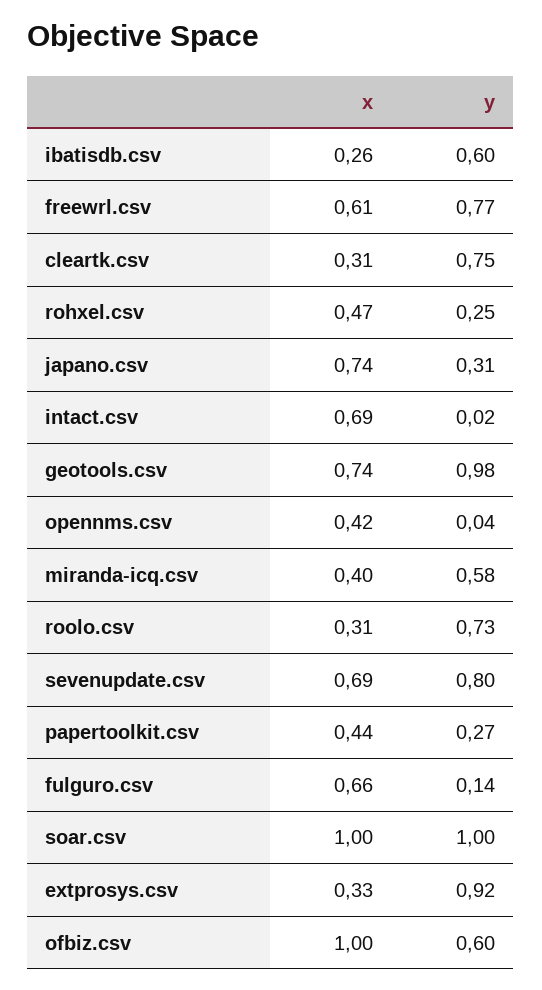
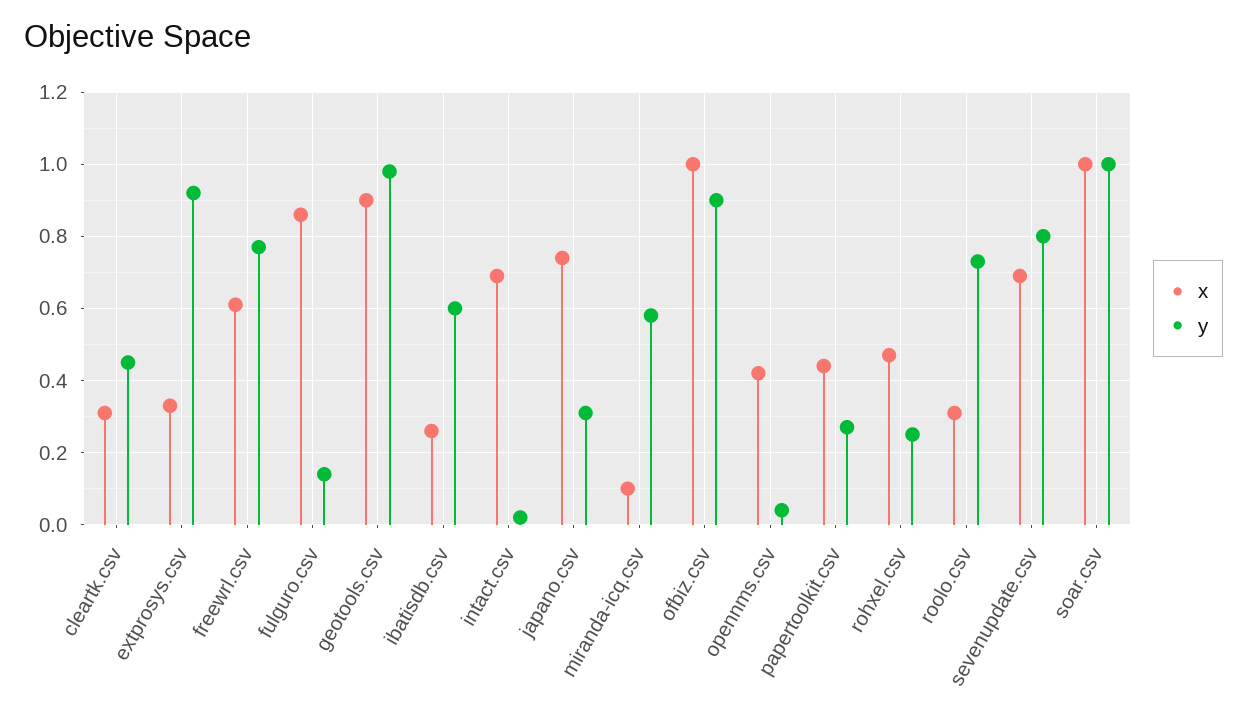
  {
    "x": {
      "ibatisdb.csv": 0.26,
      "freewrl.csv": 0.61,
      "cleartk.csv": 0.31,
      "rohxel.csv": 0.47,
      "japano.csv": 0.74,
      "intact.csv": 0.69,
-     "geotools.csv": 0.74,
+     "geotools.csv": 0.9,
      "opennms.csv": 0.42,
-     "miranda-icq.csv": 0.4,
+     "miranda-icq.csv": 0.1,
      "roolo.csv": 0.31,
      "sevenupdate.csv": 0.69,
      "papertoolkit.csv": 0.44,
-     "fulguro.csv": 0.66,
+     "fulguro.csv": 0.85,
      "soar.csv": 1,
      "extprosys.csv": 0.33,
      "ofbiz.csv": 1
    },
    "y": {
      "ibatisdb.csv": 0.6,
      "freewrl.csv": 0.77,
-     "cleartk.csv": 0.75,
+     "cleartk.csv": 0.45,
      "rohxel.csv": 0.25,
      "japano.csv": 0.31,
      "intact.csv": 0.02,
      "geotools.csv": 0.98,
      "opennms.csv": 0.04,
      "miranda-icq.csv": 0.58,
      "roolo.csv": 0.73,
      "sevenupdate.csv": 0.8,
      "papertoolkit.csv": 0.27,
      "fulguro.csv": 0.14,
      "soar.csv": 1,
      "extprosys.csv": 0.92,
-     "ofbiz.csv": 0.6
+     "ofbiz.csv": 0.9
    }
  }

